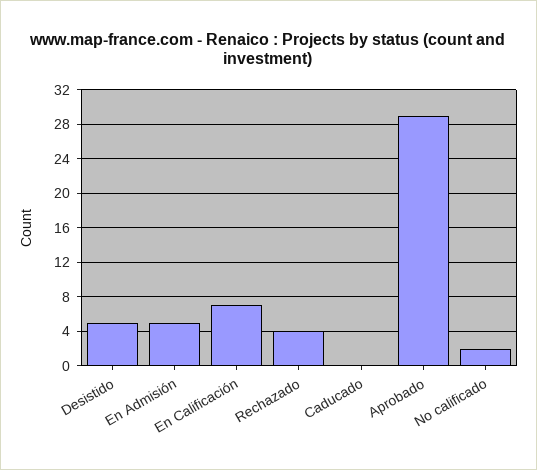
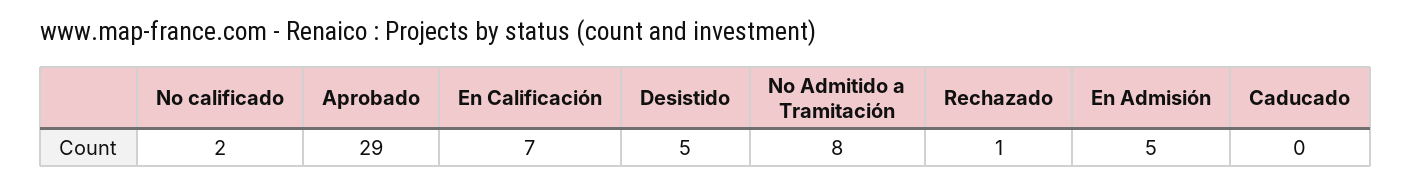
  {
    "Desistido": 5,
    "En Admisión": 5,
    "En Calificación": 7,
-   "Rechazado": 4,
+   "Rechazado": 1,
    "Caducado": 0,
    "Aprobado": 29,
-   "No calificado": 2
+   "No calificado": 2,
+   "No Admitido a Tramitación": 8
  }

